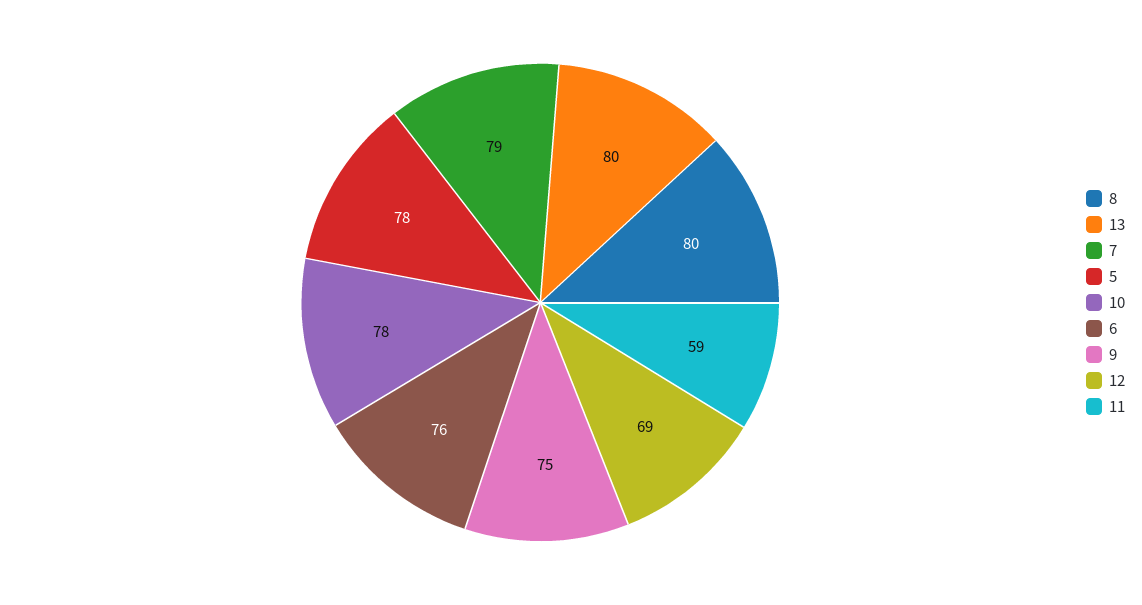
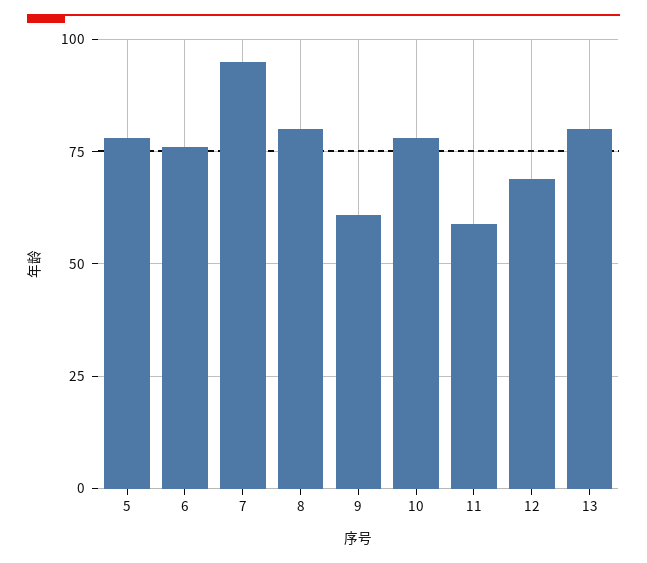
  {
    "8": 80,
    "13": 80,
-   "7": 79,
+   "7": 95,
    "5": 78,
    "10": 78,
    "6": 76,
-   "9": 75,
+   "9": 60,
    "12": 69,
    "11": 59
  }

